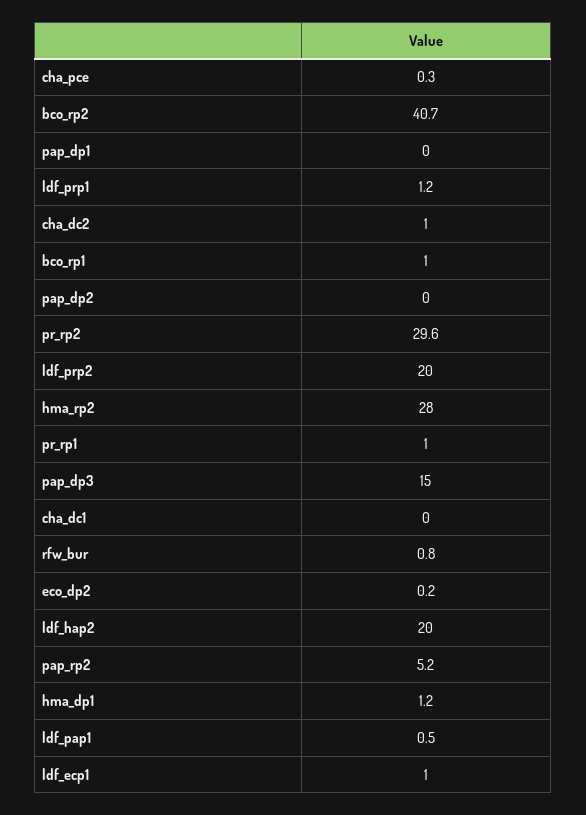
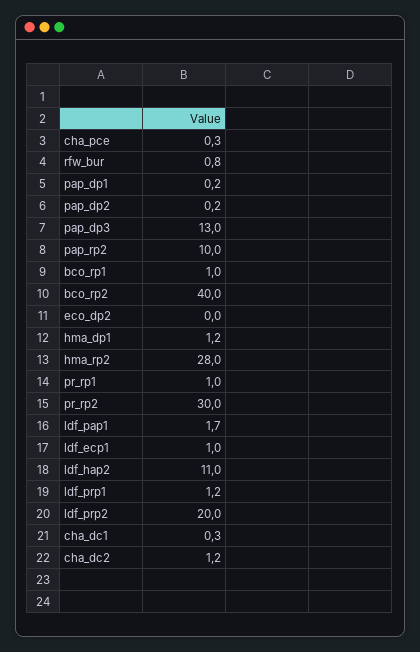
  {
    "cha_pce": 0.3,
-   "bco_rp2": 40.7,
+   "bco_rp2": 40,
-   "pap_dp1": 0,
+   "pap_dp1": 0.2,
    "ldf_prp1": 1.2,
-   "cha_dc2": 1,
+   "cha_dc2": 1.2,
    "bco_rp1": 1,
-   "pap_dp2": 0,
+   "pap_dp2": 0.2,
-   "pr_rp2": 29.6,
+   "pr_rp2": 30,
    "ldf_prp2": 20,
    "hma_rp2": 28,
    "pr_rp1": 1,
-   "pap_dp3": 15,
+   "pap_dp3": 13,
-   "cha_dc1": 0,
+   "cha_dc1": 0.3,
    "rfw_bur": 0.8,
-   "eco_dp2": 0.2,
+   "eco_dp2": 0,
-   "ldf_hap2": 20,
+   "ldf_hap2": 11,
-   "pap_rp2": 5.2,
+   "pap_rp2": 10,
    "hma_dp1": 1.2,
-   "ldf_pap1": 0.5,
+   "ldf_pap1": 1.7,
    "ldf_ecp1": 1
  }

